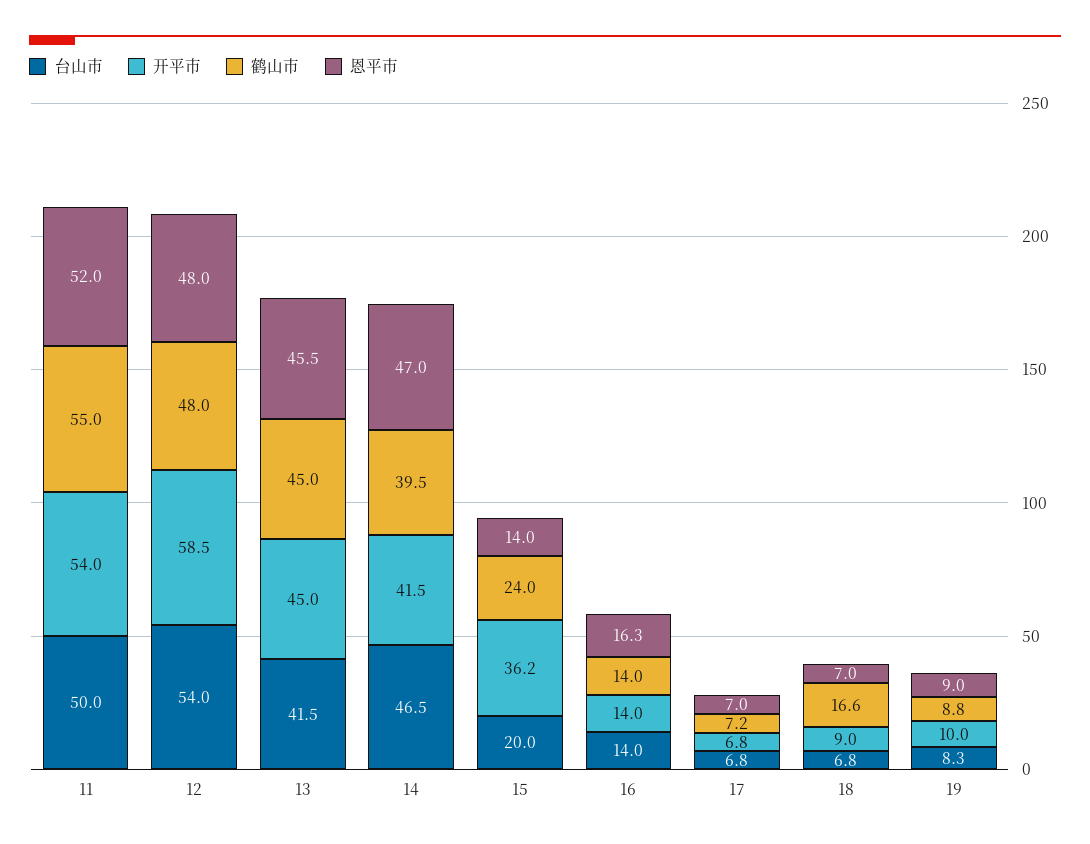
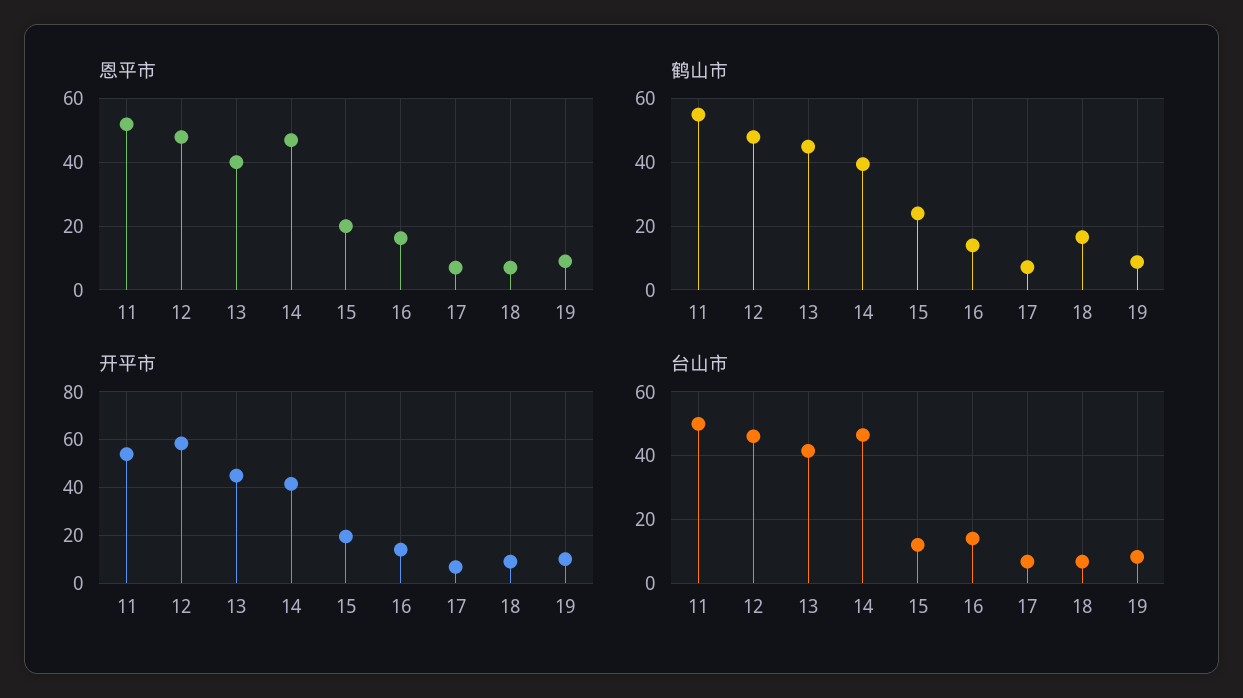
  {
    "台山市": {
      "11": 50,
-     "12": 54,
+     "12": 46,
      "13": 41.5,
      "14": 46.5,
-     "15": 20,
+     "15": 12,
      "16": 14,
      "17": 6.8,
      "18": 6.8,
      "19": 8.3
    },
    "开平市": {
      "11": 54,
      "12": 58.5,
      "13": 45,
      "14": 41.5,
-     "15": 36.2,
+     "15": 20,
      "16": 14,
      "17": 6.8,
      "18": 9,
      "19": 10
    },
    "鹤山市": {
      "11": 55,
      "12": 48,
      "13": 45,
      "14": 39.5,
      "15": 24,
      "16": 14,
      "17": 7.2,
      "18": 16.6,
      "19": 8.8
    },
    "恩平市": {
      "11": 52,
      "12": 48,
-     "13": 45.5,
+     "13": 40,
      "14": 47,
-     "15": 14,
+     "15": 20,
      "16": 16.3,
      "17": 7,
      "18": 7,
      "19": 9
    }
  }

